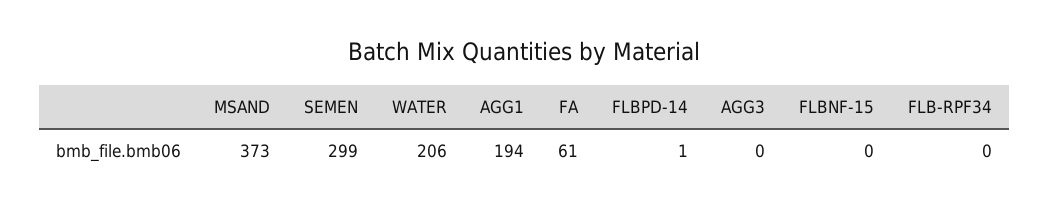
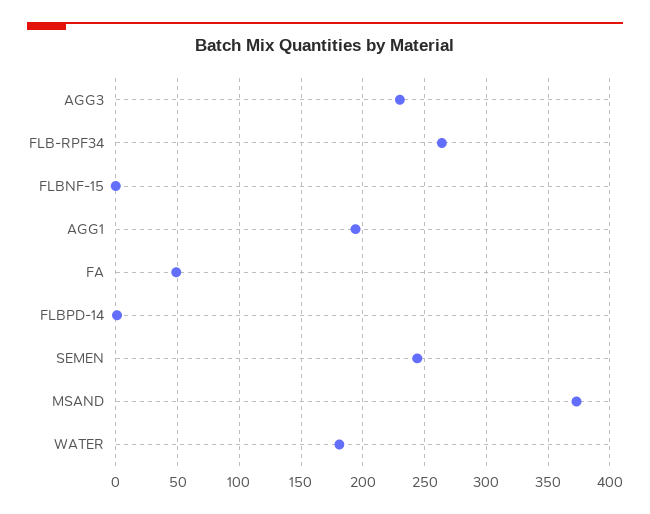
  {
    "MSAND": 373,
-   "SEMEN": 299,
+   "SEMEN": 245,
-   "WATER": 206,
+   "WATER": 180,
    "AGG1": 194,
-   "FA": 61,
+   "FA": 50,
    "FLBPD-14": 1,
-   "AGG3": 0,
+   "AGG3": 230,
    "FLBNF-15": 0,
-   "FLB-RPF34": 0
+   "FLB-RPF34": 265
  }

